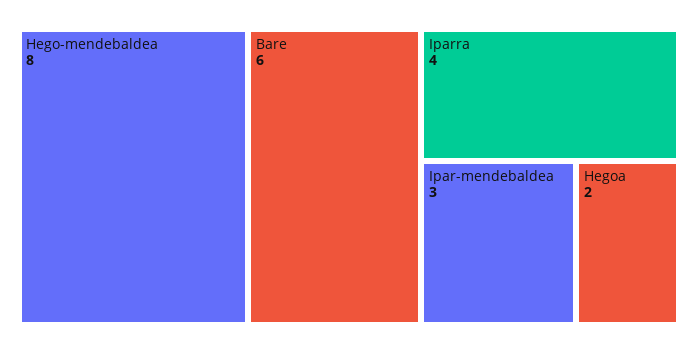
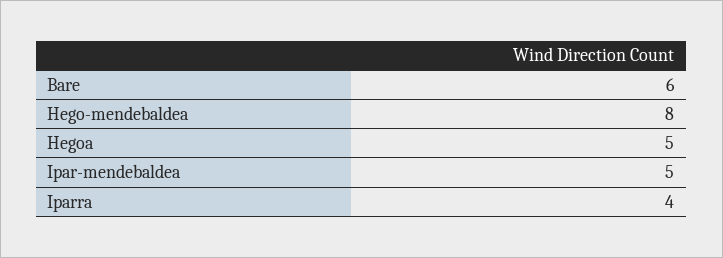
  {
    "Hego-mendebaldea": 8,
    "Bare": 6,
    "Iparra": 4,
-   "Ipar-mendebaldea": 3,
+   "Ipar-mendebaldea": 5,
-   "Hegoa": 2
+   "Hegoa": 5
  }

